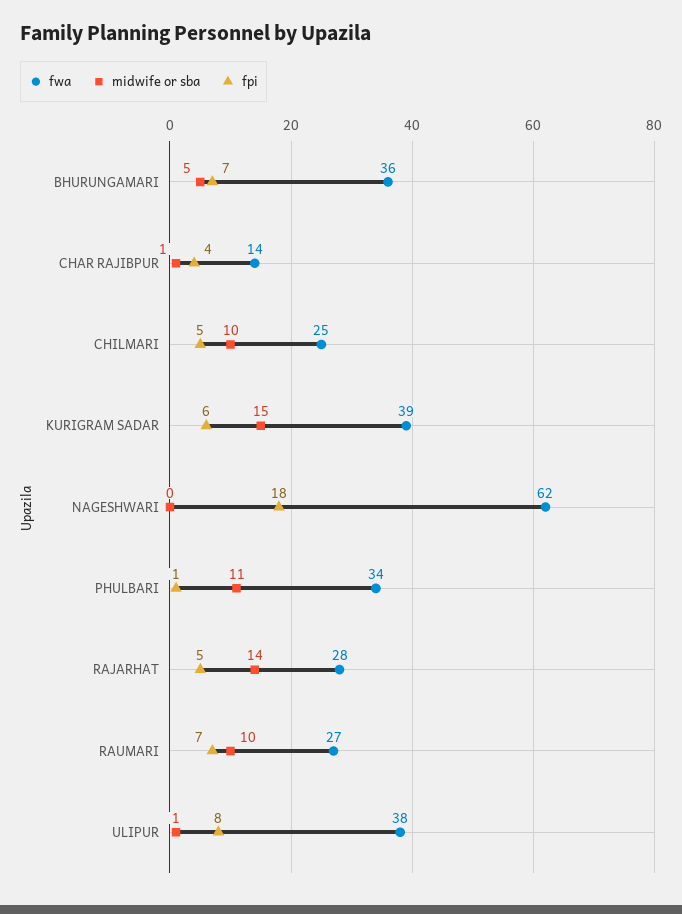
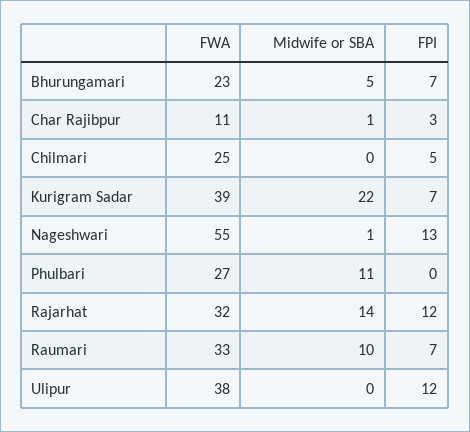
  {
    "fwa": {
-     "BHURUNGAMARI": 36,
+     "BHURUNGAMARI": 23,
-     "CHAR RAJIBPUR": 14,
+     "CHAR RAJIBPUR": 11,
      "CHILMARI": 25,
      "KURIGRAM SADAR": 39,
-     "NAGESHWARI": 62,
+     "NAGESHWARI": 55,
-     "PHULBARI": 34,
+     "PHULBARI": 27,
-     "RAJARHAT": 28,
+     "RAJARHAT": 32,
-     "RAUMARI": 27,
+     "RAUMARI": 33,
      "ULIPUR": 38
    },
    "midwife or sba": {
      "BHURUNGAMARI": 5,
      "CHAR RAJIBPUR": 1,
-     "CHILMARI": 10,
+     "CHILMARI": 0,
-     "KURIGRAM SADAR": 15,
+     "KURIGRAM SADAR": 22,
-     "NAGESHWARI": 0,
+     "NAGESHWARI": 1,
      "PHULBARI": 11,
      "RAJARHAT": 14,
      "RAUMARI": 10,
-     "ULIPUR": 1
+     "ULIPUR": 0
    },
    "fpi": {
      "BHURUNGAMARI": 7,
-     "CHAR RAJIBPUR": 4,
+     "CHAR RAJIBPUR": 3,
      "CHILMARI": 5,
-     "KURIGRAM SADAR": 6,
+     "KURIGRAM SADAR": 7,
-     "NAGESHWARI": 18,
+     "NAGESHWARI": 13,
-     "PHULBARI": 1,
+     "PHULBARI": 0,
-     "RAJARHAT": 5,
+     "RAJARHAT": 12,
      "RAUMARI": 7,
-     "ULIPUR": 8
+     "ULIPUR": 12
    }
  }

